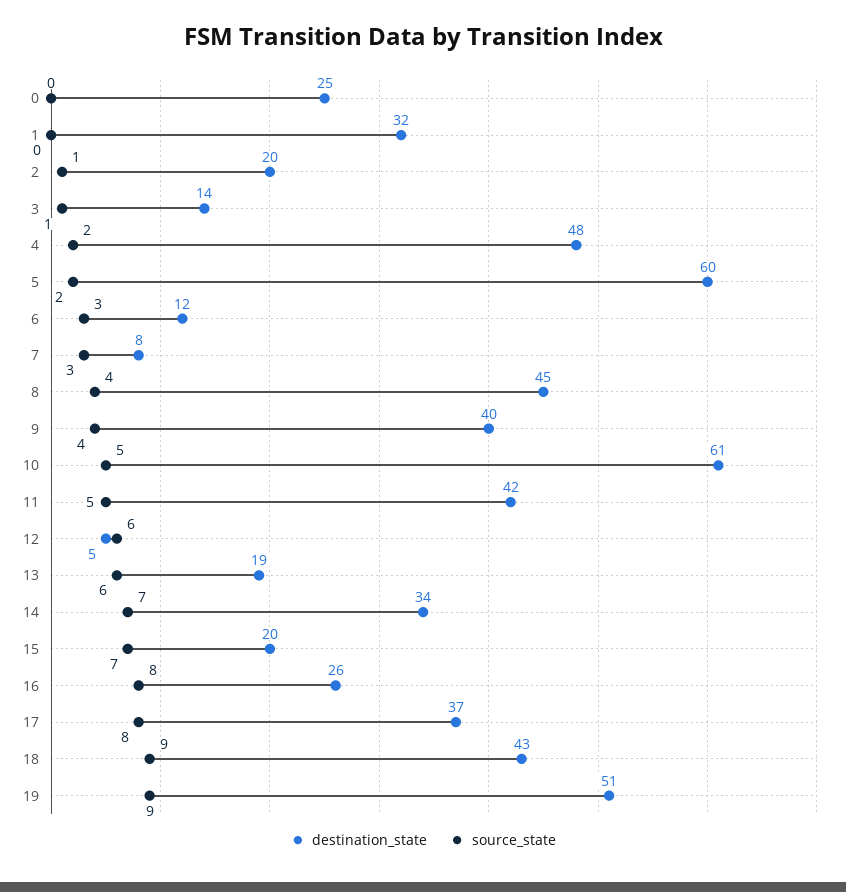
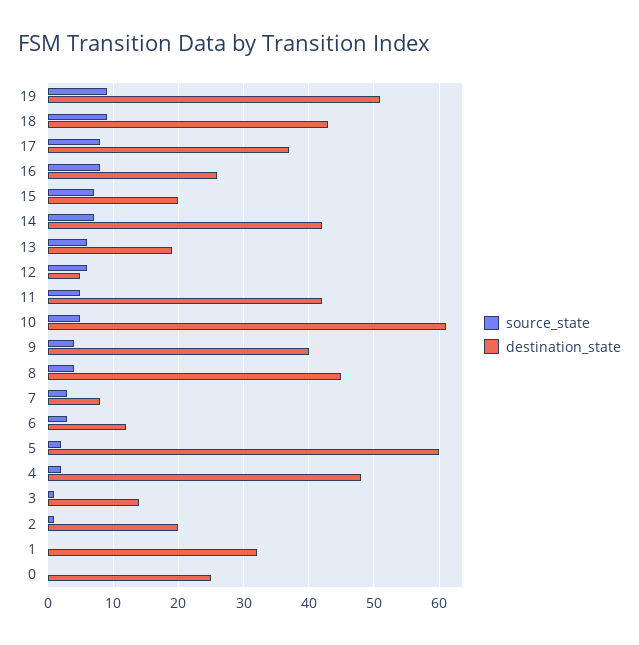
  {
    "destination_state": {
      "0": 25,
      "1": 32,
      "2": 20,
      "3": 14,
      "4": 48,
      "5": 60,
      "6": 12,
      "7": 8,
      "8": 45,
      "9": 40,
      "10": 61,
      "11": 42,
      "12": 5,
      "13": 19,
-     "14": 34,
+     "14": 42,
      "15": 20,
      "16": 26,
      "17": 37,
      "18": 43,
      "19": 51
    },
    "source_state": {
      "0": 0,
      "1": 0,
      "2": 1,
      "3": 1,
      "4": 2,
      "5": 2,
      "6": 3,
      "7": 3,
      "8": 4,
      "9": 4,
      "10": 5,
      "11": 5,
      "12": 6,
      "13": 6,
      "14": 7,
      "15": 7,
      "16": 8,
      "17": 8,
      "18": 9,
      "19": 9
    }
  }

